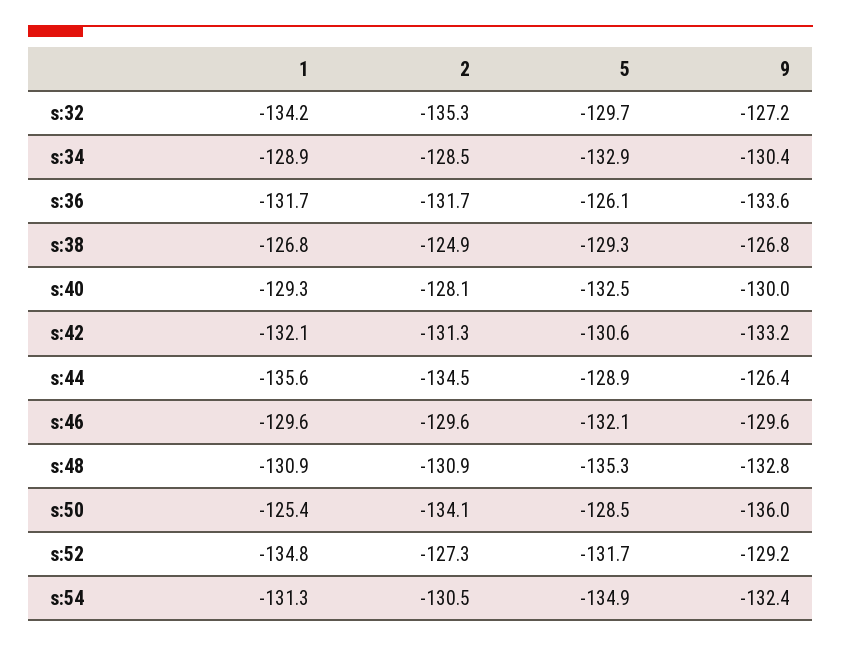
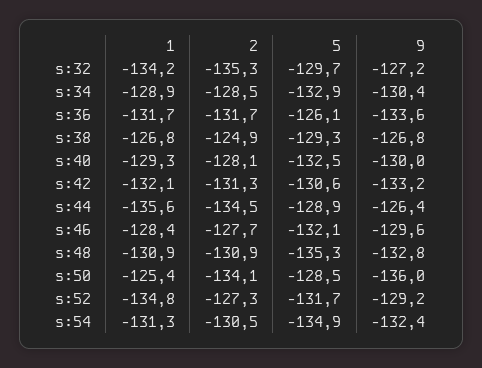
  {
    "1": {
      "s:32": -134.2,
      "s:34": -128.9,
      "s:36": -131.7,
      "s:38": -126.8,
      "s:40": -129.3,
      "s:42": -132.1,
      "s:44": -135.6,
-     "s:46": -129.6,
+     "s:46": -128.4,
      "s:48": -130.9,
      "s:50": -125.4,
      "s:52": -134.8,
      "s:54": -131.3
    },
    "2": {
      "s:32": -135.3,
      "s:34": -128.5,
      "s:36": -131.7,
      "s:38": -124.9,
      "s:40": -128.1,
      "s:42": -131.3,
      "s:44": -134.5,
-     "s:46": -129.6,
+     "s:46": -127.7,
      "s:48": -130.9,
      "s:50": -134.1,
      "s:52": -127.3,
      "s:54": -130.5
    },
    "5": {
      "s:32": -129.7,
      "s:34": -132.9,
      "s:36": -126.1,
      "s:38": -129.3,
      "s:40": -132.5,
      "s:42": -130.6,
      "s:44": -128.9,
      "s:46": -132.1,
      "s:48": -135.3,
      "s:50": -128.5,
      "s:52": -131.7,
      "s:54": -134.9
    },
    "9": {
      "s:32": -127.2,
      "s:34": -130.4,
      "s:36": -133.6,
      "s:38": -126.8,
      "s:40": -130,
      "s:42": -133.2,
      "s:44": -126.4,
      "s:46": -129.6,
      "s:48": -132.8,
      "s:50": -136,
      "s:52": -129.2,
      "s:54": -132.4
    }
  }

